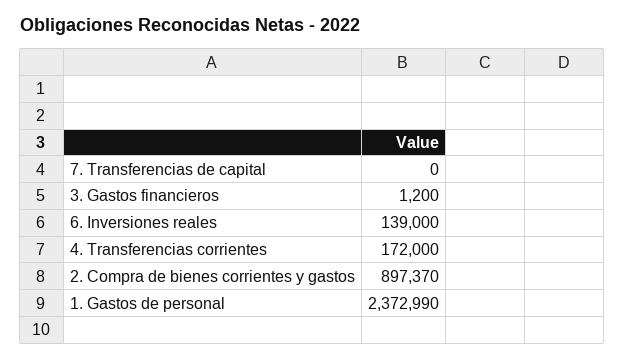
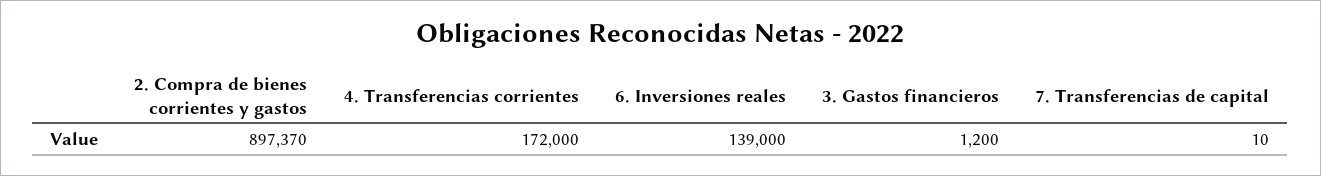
  {
-   "7. Transferencias de capital": 0,
+   "7. Transferencias de capital": 10,
    "3. Gastos financieros": 1200,
    "6. Inversiones reales": 139000,
    "4. Transferencias corrientes": 172000,
-   "2. Compra de bienes corrientes y gastos": 897370,
+   "2. Compra de bienes corrientes y gastos": 897370
-   "1. Gastos de personal": 2372990
  }

